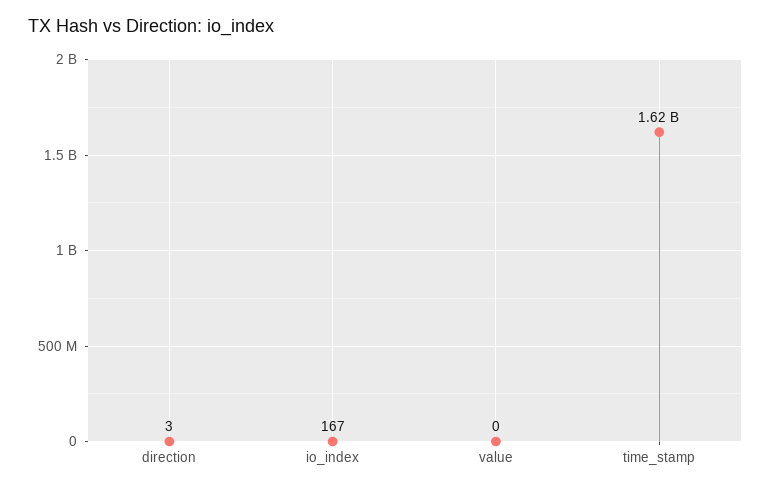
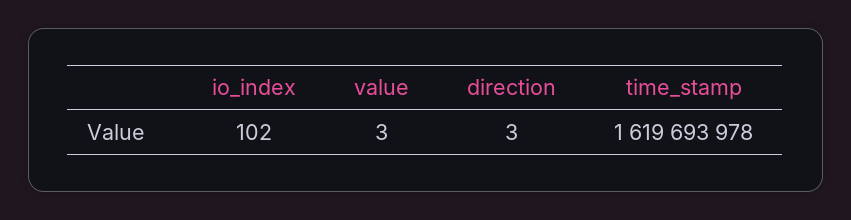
  {
    "direction": 3,
-   "io_index": 167,
+   "io_index": 102,
-   "value": 0,
+   "value": 3,
    "time_stamp": 1619693978
  }

